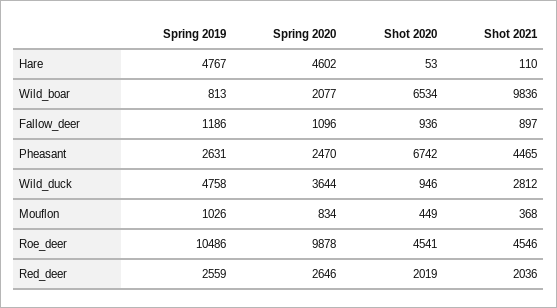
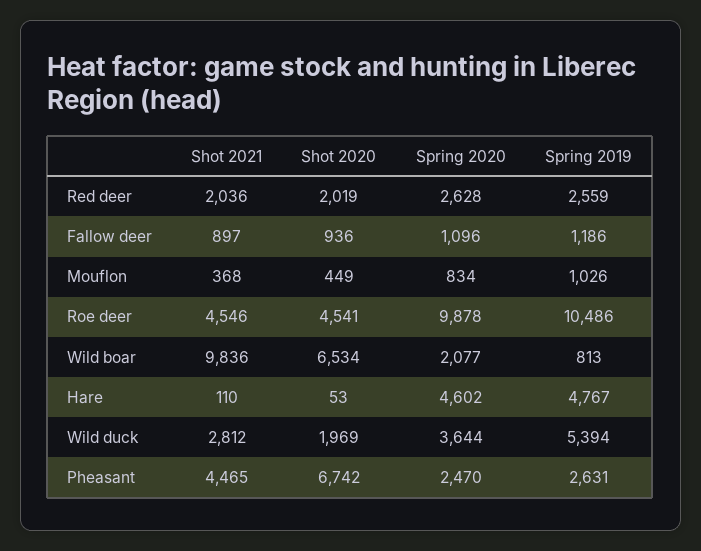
  {
    "Spring 2019": {
      "Hare": 4767,
      "Wild_boar": 813,
      "Fallow_deer": 1186,
      "Pheasant": 2631,
-     "Wild_duck": 4758,
+     "Wild_duck": 5394,
      "Mouflon": 1026,
      "Roe_deer": 10486,
      "Red_deer": 2559
    },
    "Spring 2020": {
      "Hare": 4602,
      "Wild_boar": 2077,
      "Fallow_deer": 1096,
      "Pheasant": 2470,
      "Wild_duck": 3644,
      "Mouflon": 834,
      "Roe_deer": 9878,
-     "Red_deer": 2646
+     "Red_deer": 2628
    },
    "Shot 2020": {
      "Hare": 53,
      "Wild_boar": 6534,
      "Fallow_deer": 936,
      "Pheasant": 6742,
-     "Wild_duck": 946,
+     "Wild_duck": 1969,
      "Mouflon": 449,
      "Roe_deer": 4541,
      "Red_deer": 2019
    },
    "Shot 2021": {
      "Hare": 110,
      "Wild_boar": 9836,
      "Fallow_deer": 897,
      "Pheasant": 4465,
      "Wild_duck": 2812,
      "Mouflon": 368,
      "Roe_deer": 4546,
      "Red_deer": 2036
    }
  }

